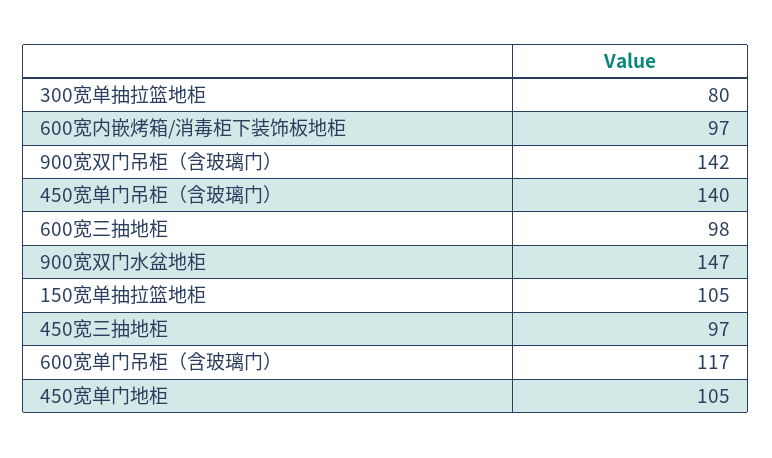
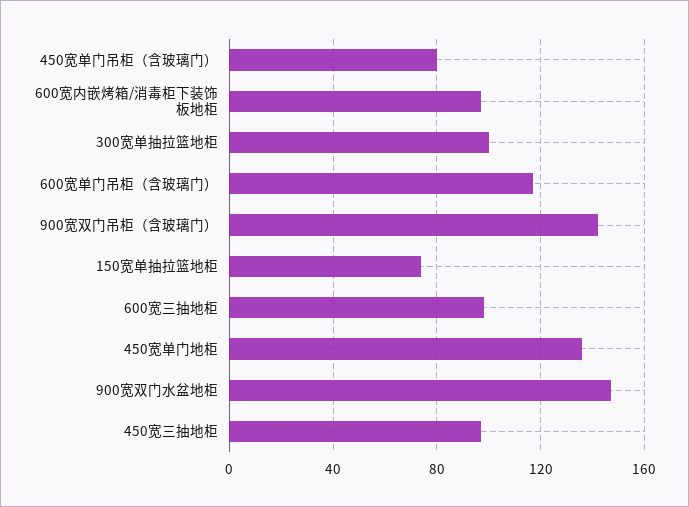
  {
-   "300宽单抽拉篮地柜": 80,
+   "300宽单抽拉篮地柜": 100,
    "600宽内嵌烤箱/消毒柜下装饰板地柜": 97,
    "900宽双门吊柜（含玻璃门）": 142,
-   "450宽单门吊柜（含玻璃门）": 140,
+   "450宽单门吊柜（含玻璃门）": 80,
    "600宽三抽地柜": 98,
    "900宽双门水盆地柜": 147,
-   "150宽单抽拉篮地柜": 105,
+   "150宽单抽拉篮地柜": 75,
    "450宽三抽地柜": 97,
    "600宽单门吊柜（含玻璃门）": 117,
-   "450宽单门地柜": 105
+   "450宽单门地柜": 135
  }

